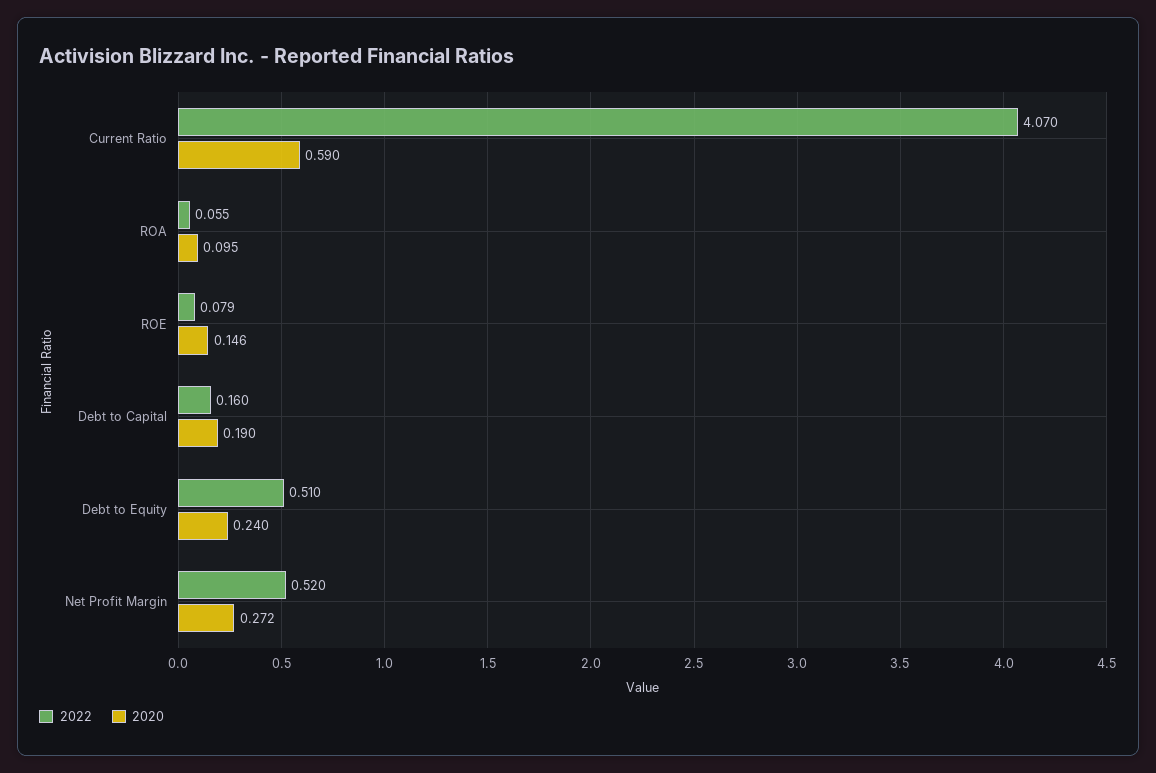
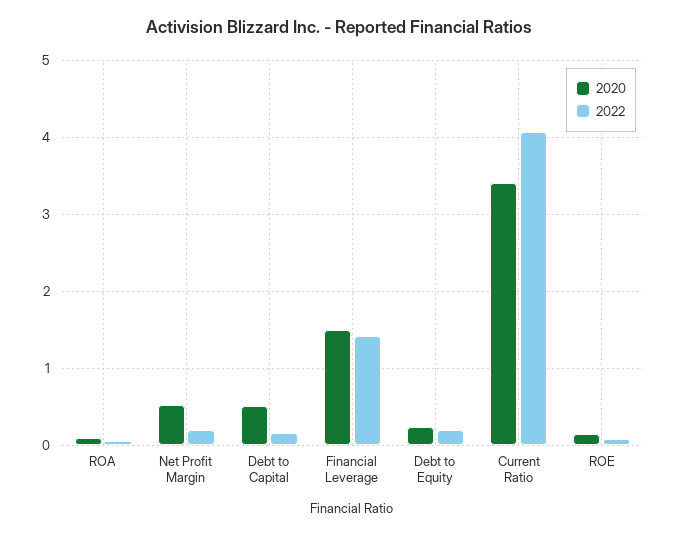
  {
    "2022": {
      "Current Ratio": 4.07,
      "ROA": 0.055,
      "ROE": 0.079,
      "Debt to Capital": 0.16,
-     "Debt to Equity": 0.51,
+     "Debt to Equity": 0.2,
-     "Net Profit Margin": 0.52
+     "Net Profit Margin": 0.2,
+     "Financial Leverage": 1.4
    },
    "2020": {
-     "Current Ratio": 0.59,
+     "Current Ratio": 3.4,
      "ROA": 0.095,
      "ROE": 0.146,
-     "Debt to Capital": 0.19,
+     "Debt to Capital": 0.5,
      "Debt to Equity": 0.24,
-     "Net Profit Margin": 0.272
+     "Net Profit Margin": 0.5,
+     "Financial Leverage": 1.5
    }
  }

